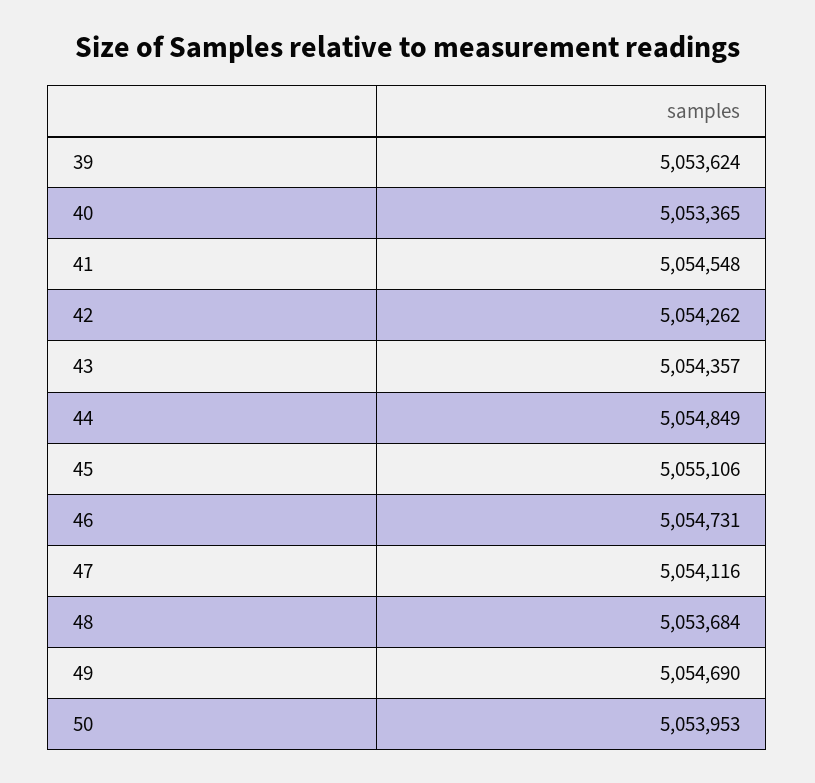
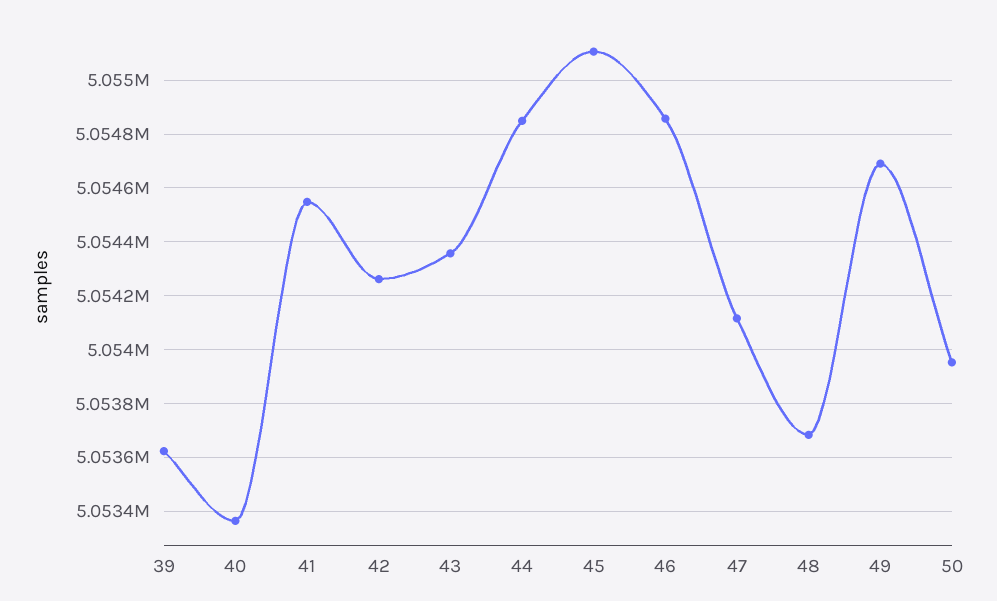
  {
    "39": 5053624,
    "40": 5053365,
    "41": 5054548,
    "42": 5054262,
    "43": 5054357,
    "44": 5054849,
    "45": 5055106,
-   "46": 5054731,
+   "46": 5054850,
    "47": 5054116,
    "48": 5053684,
    "49": 5054690,
    "50": 5053953
  }

